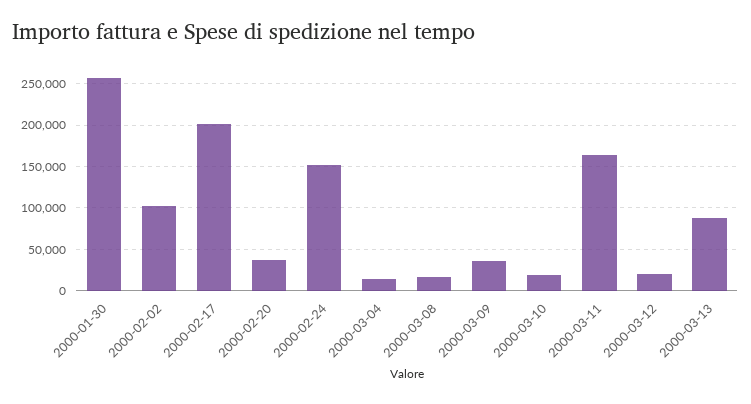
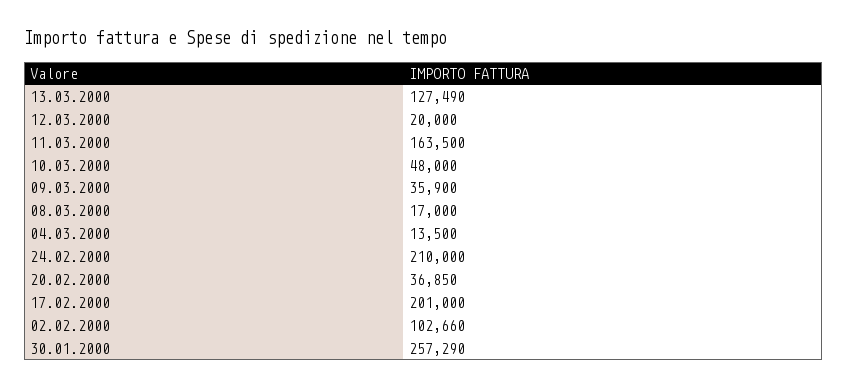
  {
    "2000-01-30": 257290,
    "2000-02-02": 102660,
    "2000-02-17": 201000,
    "2000-02-20": 36850,
-   "2000-02-24": 150000,
+   "2000-02-24": 210000,
    "2000-03-04": 13500,
    "2000-03-08": 17000,
    "2000-03-09": 35900,
-   "2000-03-10": 20000,
+   "2000-03-10": 48000,
    "2000-03-11": 163500,
    "2000-03-12": 20000,
-   "2000-03-13": 90000
+   "2000-03-13": 127490
  }

